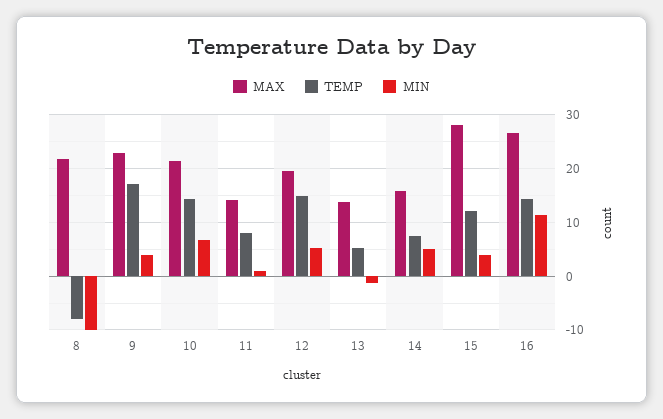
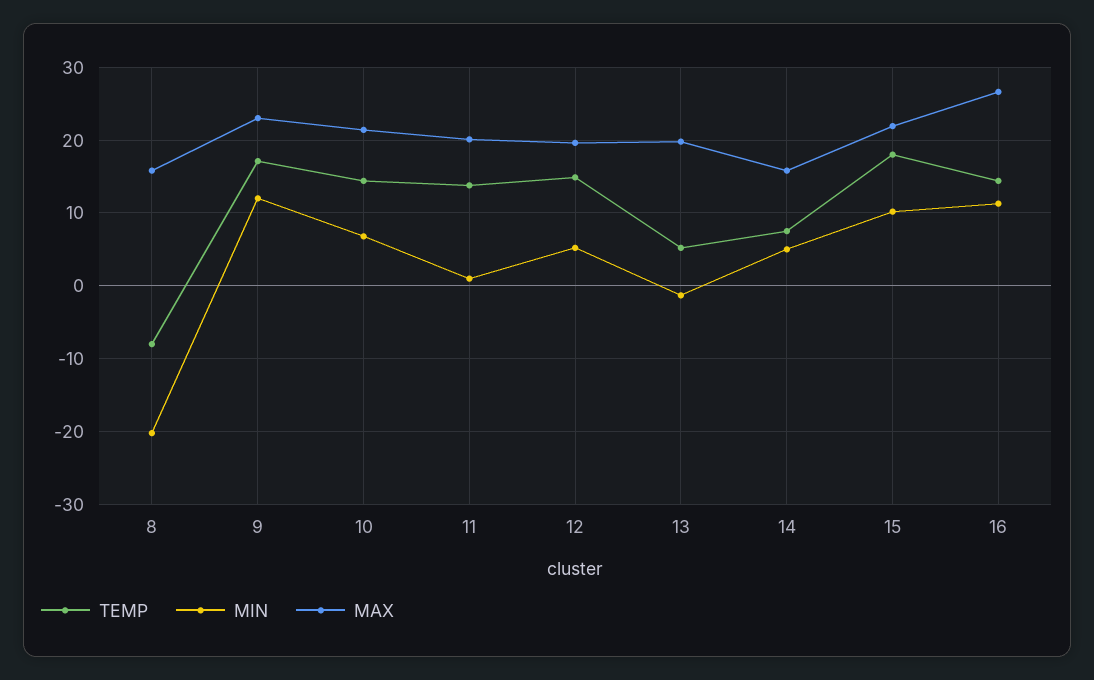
  {
    "MAX": {
-     "8": 22,
+     "8": 16,
      "9": 23,
      "10": 21,
-     "11": 14,
+     "11": 20,
      "12": 20,
-     "13": 14,
+     "13": 20,
      "14": 16,
-     "15": 28,
+     "15": 22,
      "16": 27
    },
    "TEMP": {
      "8": -8,
      "9": 17,
      "10": 14,
-     "11": 8,
+     "11": 14,
      "12": 15,
      "13": 5,
      "14": 8,
-     "15": 12,
+     "15": 18,
      "16": 14
    },
    "MIN": {
-     "8": -10,
+     "8": -20,
-     "9": 4,
+     "9": 12,
      "10": 7,
      "11": 1,
      "12": 5,
      "13": -1,
      "14": 5,
-     "15": 4,
+     "15": 10,
      "16": 11
    }
  }

